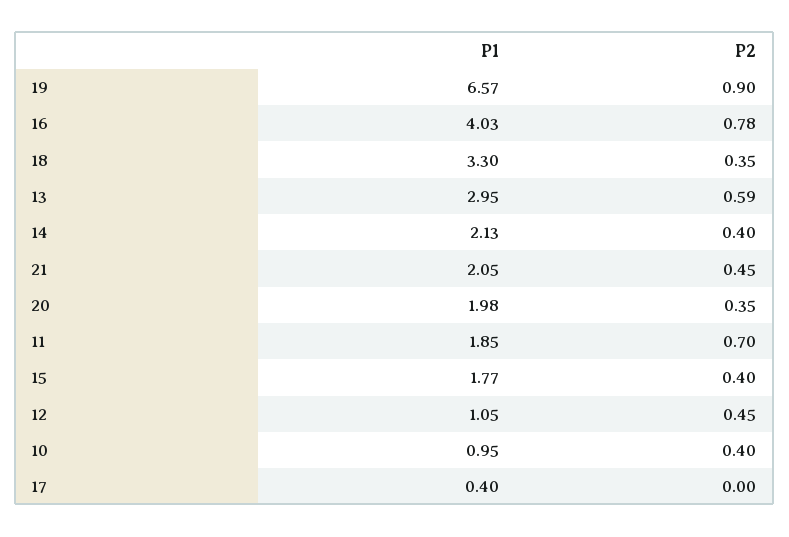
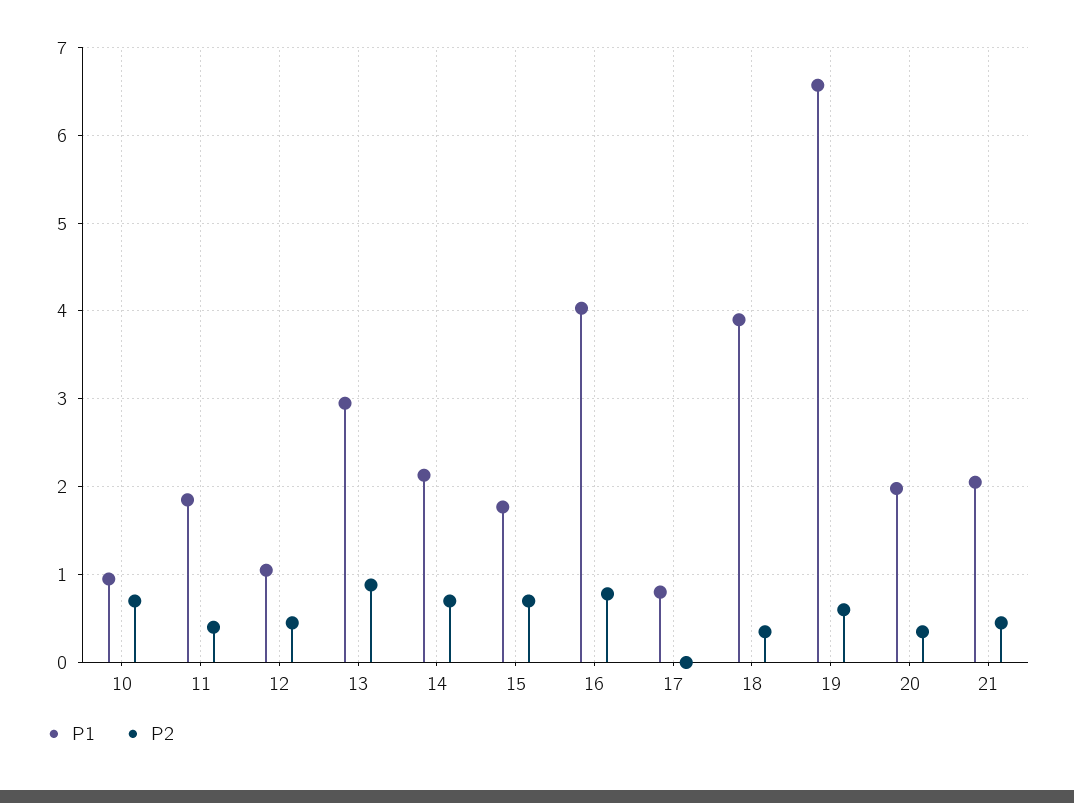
  {
    "P1": {
      "19": 6.57,
      "16": 4.03,
-     "18": 3.3,
+     "18": 3.9,
      "13": 2.95,
      "14": 2.13,
      "21": 2.05,
      "20": 1.98,
      "11": 1.85,
      "15": 1.77,
      "12": 1.05,
      "10": 0.95,
-     "17": 0.4
+     "17": 0.8
    },
    "P2": {
-     "19": 0.9,
+     "19": 0.6,
      "16": 0.78,
      "18": 0.35,
-     "13": 0.59,
+     "13": 0.9,
-     "14": 0.4,
+     "14": 0.7,
      "21": 0.45,
      "20": 0.35,
-     "11": 0.7,
+     "11": 0.4,
-     "15": 0.4,
+     "15": 0.7,
      "12": 0.45,
-     "10": 0.4,
+     "10": 0.7,
      "17": 0
    }
  }

